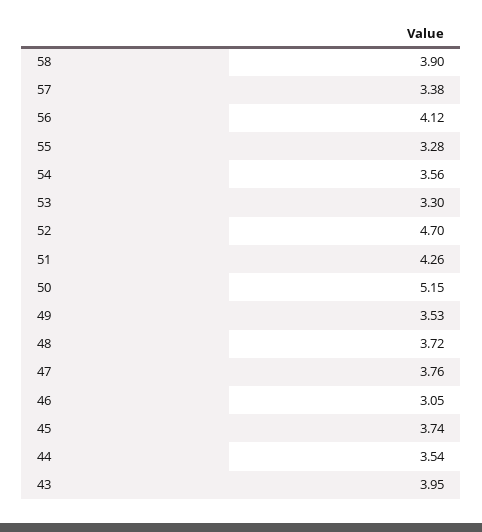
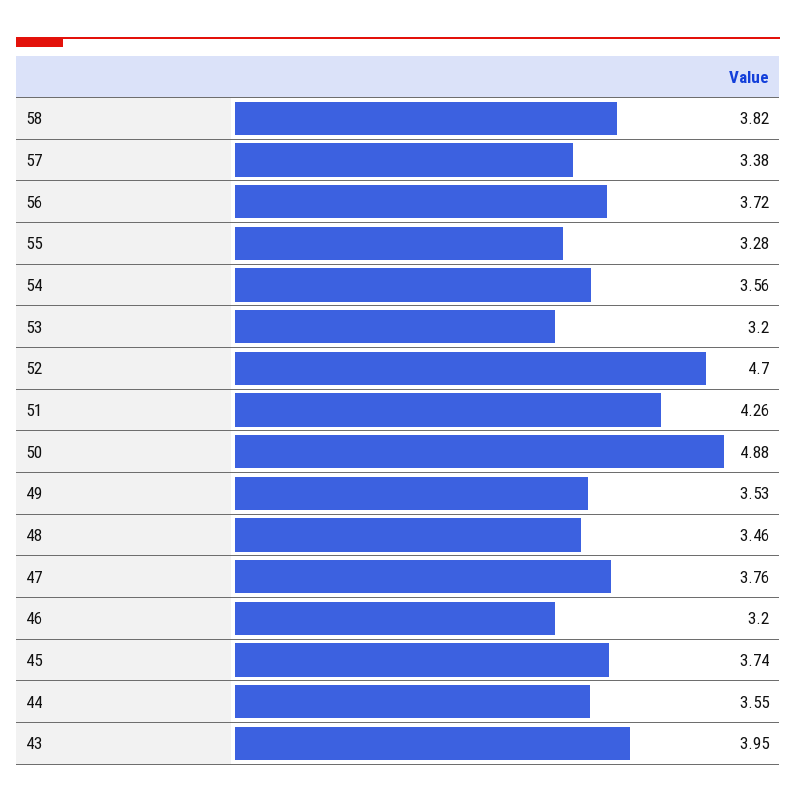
  {
-   "58": 3.9,
+   "58": 3.82,
    "57": 3.38,
-   "56": 4.12,
+   "56": 3.72,
    "55": 3.28,
    "54": 3.56,
-   "53": 3.3,
+   "53": 3.2,
    "52": 4.7,
    "51": 4.26,
-   "50": 5.15,
+   "50": 4.88,
    "49": 3.53,
-   "48": 3.72,
+   "48": 3.46,
    "47": 3.76,
-   "46": 3.05,
+   "46": 3.2,
    "45": 3.74,
-   "44": 3.54,
+   "44": 3.55,
    "43": 3.95
  }

